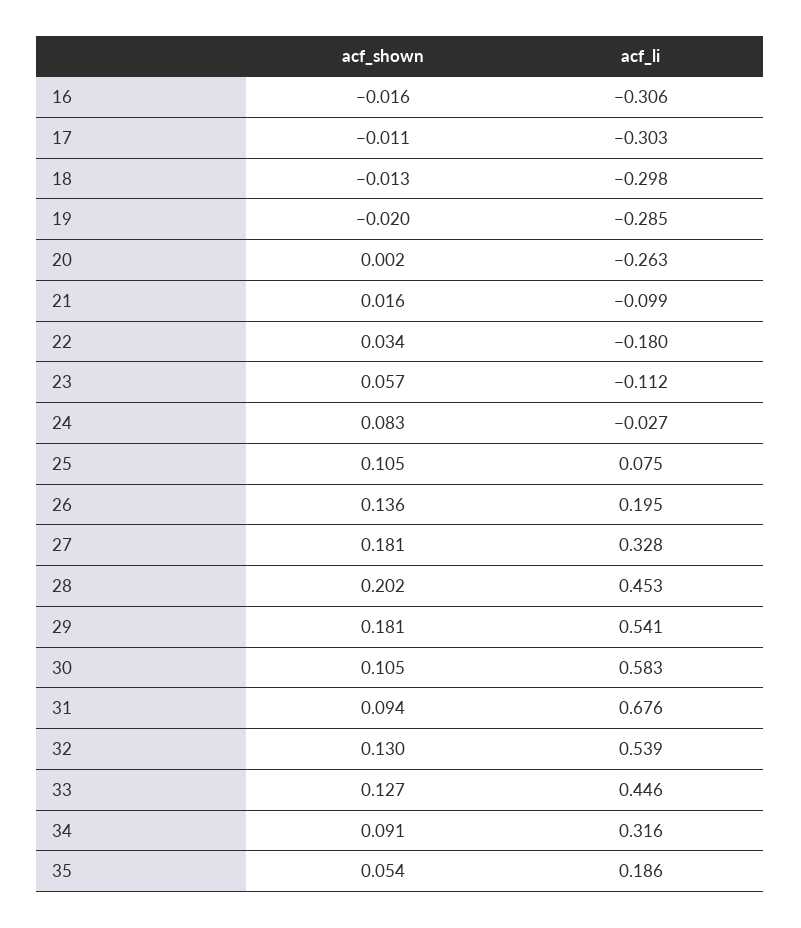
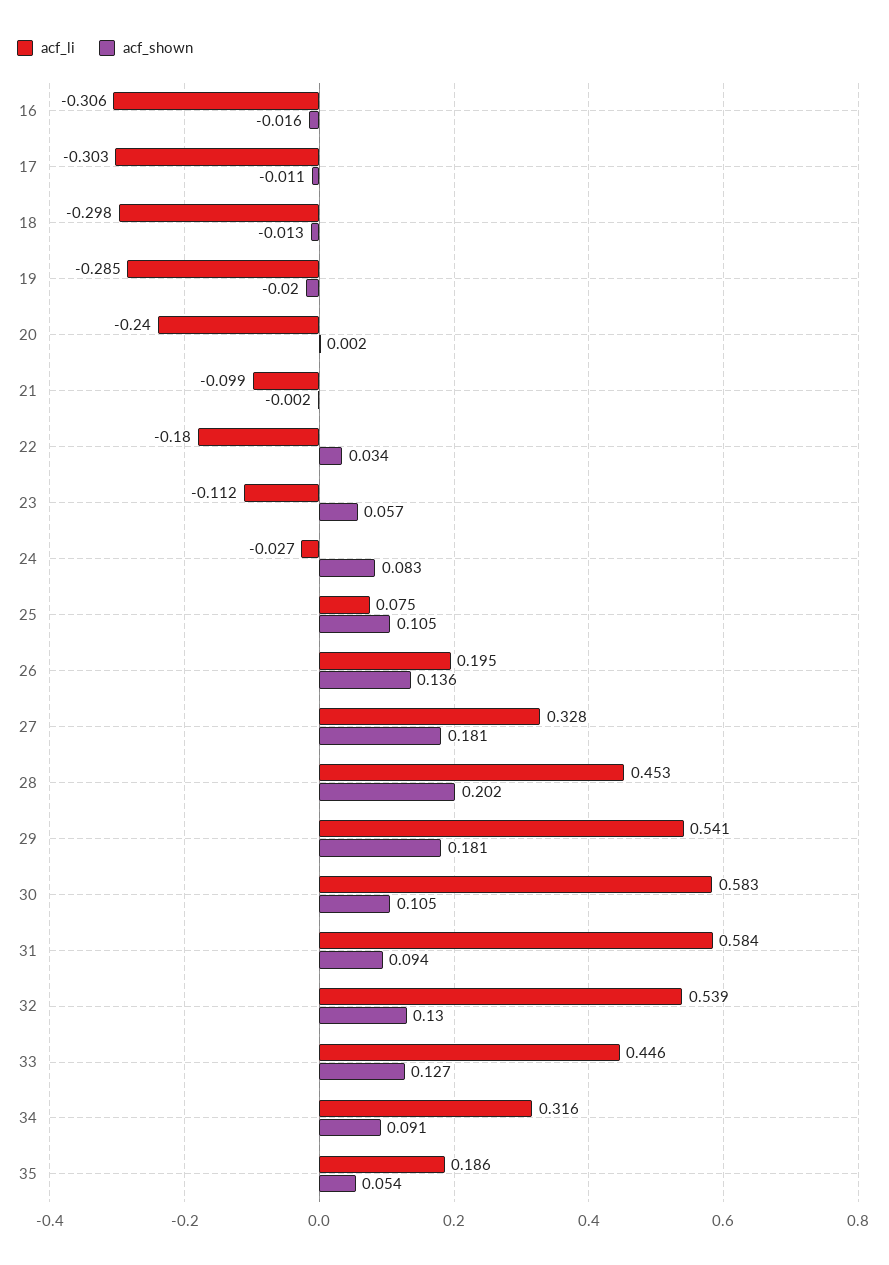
  {
    "acf_shown": {
      "16": -0.016,
      "17": -0.011,
      "18": -0.013,
      "19": -0.02,
      "20": 0.002,
-     "21": 0.016,
+     "21": -0.002,
      "22": 0.034,
      "23": 0.057,
      "24": 0.083,
      "25": 0.105,
      "26": 0.136,
      "27": 0.181,
      "28": 0.202,
      "29": 0.181,
      "30": 0.105,
      "31": 0.094,
      "32": 0.13,
      "33": 0.127,
      "34": 0.091,
      "35": 0.054
    },
    "acf_li": {
      "16": -0.306,
      "17": -0.303,
      "18": -0.298,
      "19": -0.285,
-     "20": -0.263,
+     "20": -0.24,
      "21": -0.099,
      "22": -0.18,
      "23": -0.112,
      "24": -0.027,
      "25": 0.075,
      "26": 0.195,
      "27": 0.328,
      "28": 0.453,
      "29": 0.541,
      "30": 0.583,
-     "31": 0.676,
+     "31": 0.584,
      "32": 0.539,
      "33": 0.446,
      "34": 0.316,
      "35": 0.186
    }
  }

